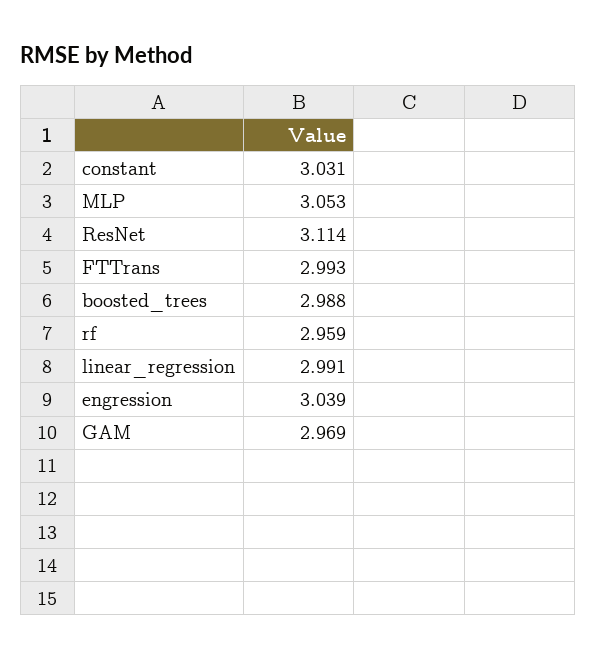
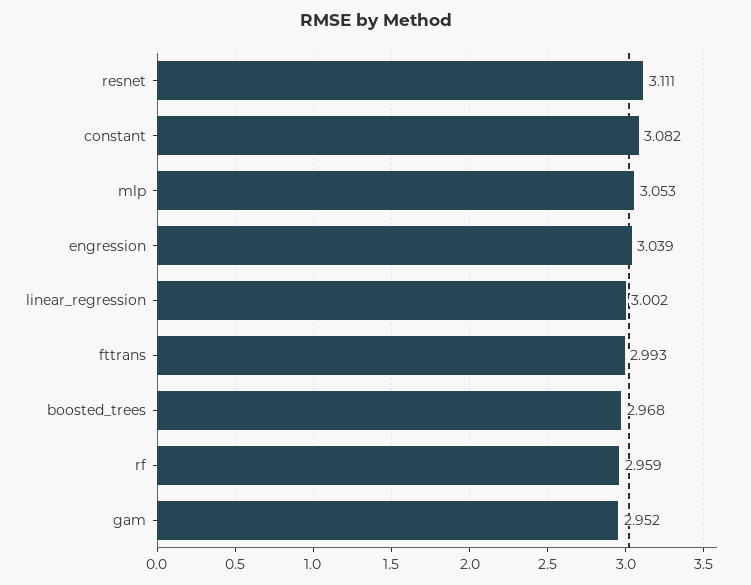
  {
-   "constant": 3.031,
+   "constant": 3.082,
    "MLP": 3.053,
-   "ResNet": 3.114,
+   "ResNet": 3.111,
    "FTTrans": 2.993,
-   "boosted_trees": 2.988,
+   "boosted_trees": 2.968,
    "rf": 2.959,
-   "linear_regression": 2.991,
+   "linear_regression": 3.002,
    "engression": 3.039,
-   "GAM": 2.969
+   "GAM": 2.952
  }

